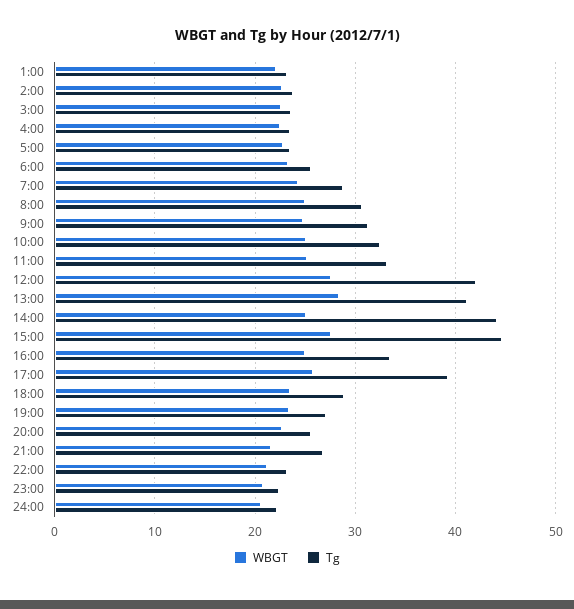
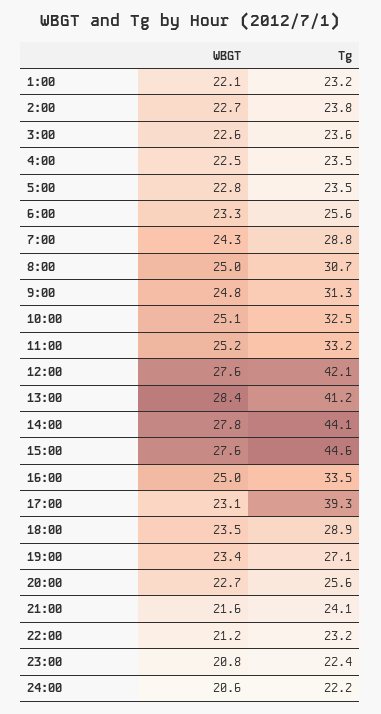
  {
    "WBGT": {
      "1:00": 22.1,
      "2:00": 22.7,
      "3:00": 22.6,
      "4:00": 22.5,
      "5:00": 22.8,
      "6:00": 23.3,
      "7:00": 24.3,
      "8:00": 25,
      "9:00": 24.8,
      "10:00": 25.1,
      "11:00": 25.2,
      "12:00": 27.6,
      "13:00": 28.4,
-     "14:00": 25,
+     "14:00": 27.8,
      "15:00": 27.6,
      "16:00": 25,
-     "17:00": 26,
+     "17:00": 23.1,
      "18:00": 23.5,
      "19:00": 23.4,
      "20:00": 22.7,
      "21:00": 21.6,
      "22:00": 21.2,
      "23:00": 20.8,
      "24:00": 20.6
    },
    "Tg": {
      "1:00": 23.2,
      "2:00": 23.8,
      "3:00": 23.6,
      "4:00": 23.5,
      "5:00": 23.5,
      "6:00": 25.6,
      "7:00": 28.8,
      "8:00": 30.7,
      "9:00": 31.3,
      "10:00": 32.5,
      "11:00": 33.2,
      "12:00": 42.1,
      "13:00": 41.2,
      "14:00": 44.1,
      "15:00": 44.6,
      "16:00": 33.5,
      "17:00": 39.3,
      "18:00": 28.9,
      "19:00": 27.1,
      "20:00": 25.6,
-     "21:00": 27,
+     "21:00": 24.1,
      "22:00": 23.2,
      "23:00": 22.4,
      "24:00": 22.2
    }
  }

